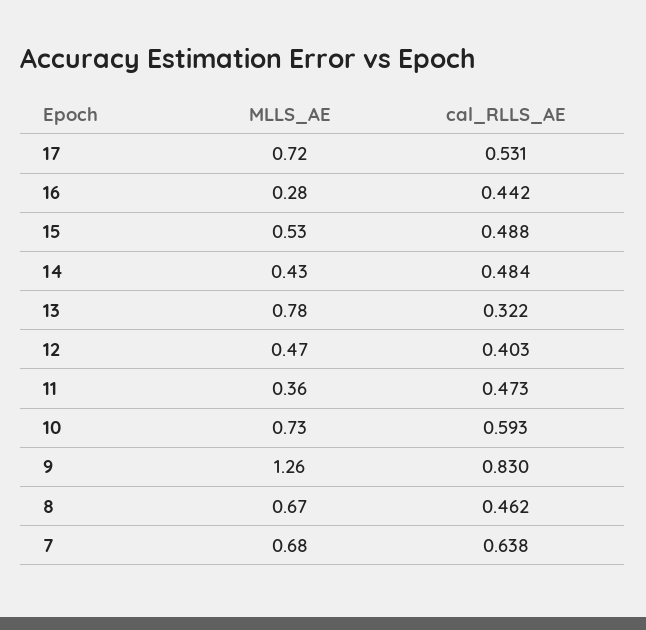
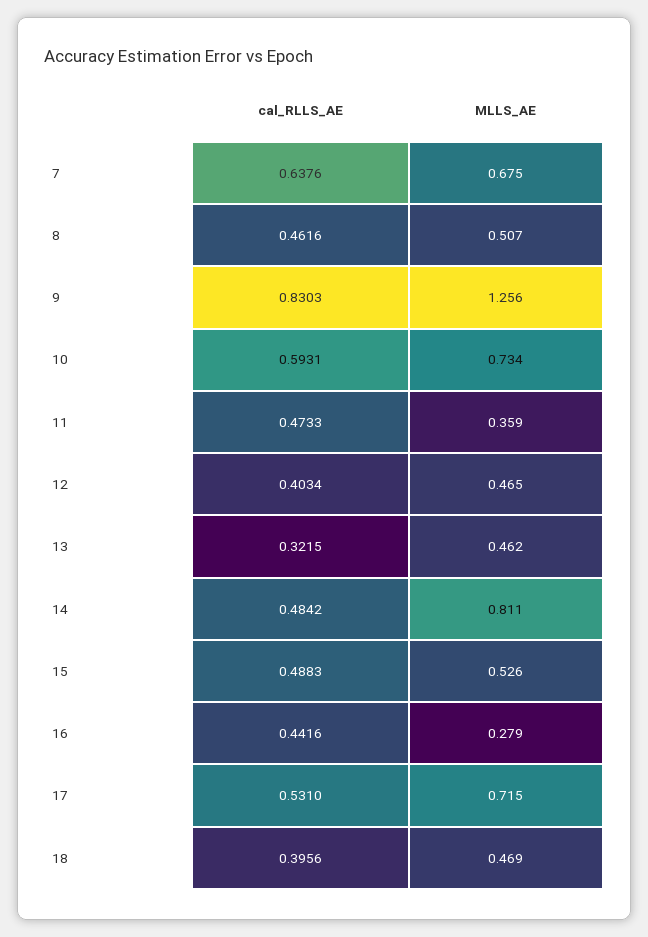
  {
    "MLLS_AE": {
      "17": 0.715,
      "16": 0.279,
      "15": 0.526,
-     "14": 0.43,
+     "14": 0.811,
-     "13": 0.78,
+     "13": 0.462,
      "12": 0.465,
      "11": 0.359,
      "10": 0.734,
      "9": 1.256,
-     "8": 0.67,
+     "8": 0.507,
-     "7": 0.675
+     "7": 0.675,
+     "18": 0.469
    },
    "cal_RLLS_AE": {
      "17": 0.531,
      "16": 0.4416,
      "15": 0.4883,
      "14": 0.4842,
      "13": 0.3215,
      "12": 0.4034,
      "11": 0.4733,
      "10": 0.5931,
      "9": 0.8303,
      "8": 0.4616,
-     "7": 0.6376
+     "7": 0.6376,
+     "18": 0.3956
    }
  }

